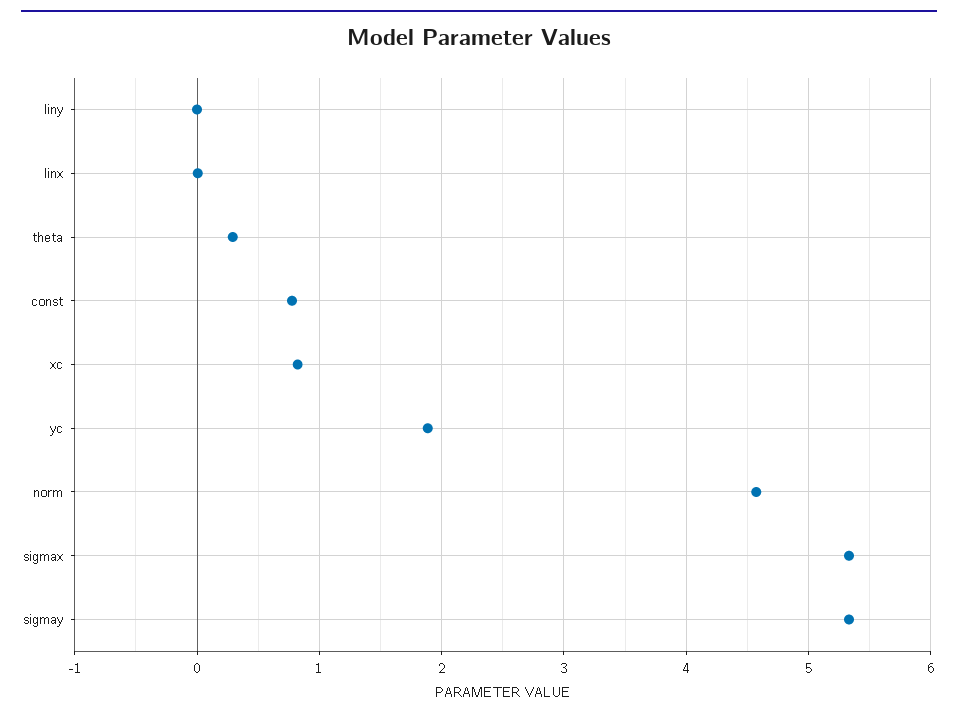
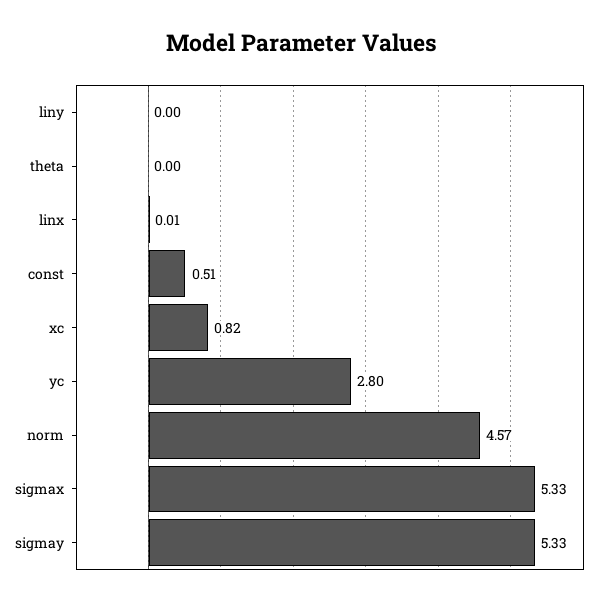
  {
    "liny": 0,
    "linx": 0.01,
-   "theta": 0.3,
+   "theta": 0,
-   "const": 0.8,
+   "const": 0.51,
    "xc": 0.82,
-   "yc": 1.9,
+   "yc": 2.8,
    "norm": 4.57,
    "sigmax": 5.33,
    "sigmay": 5.33
  }

